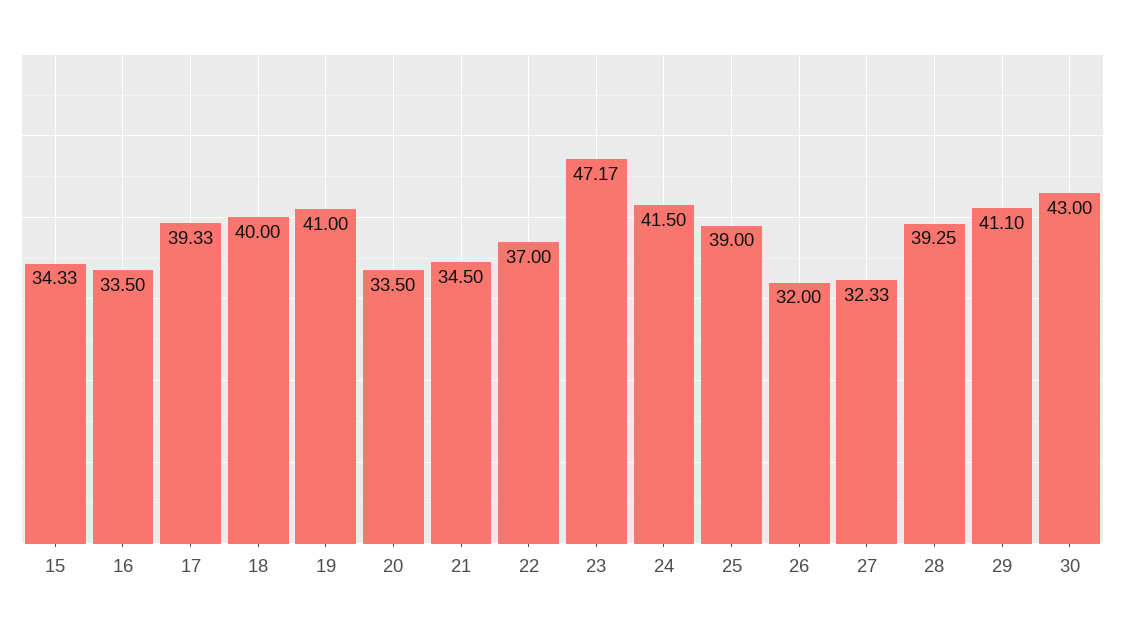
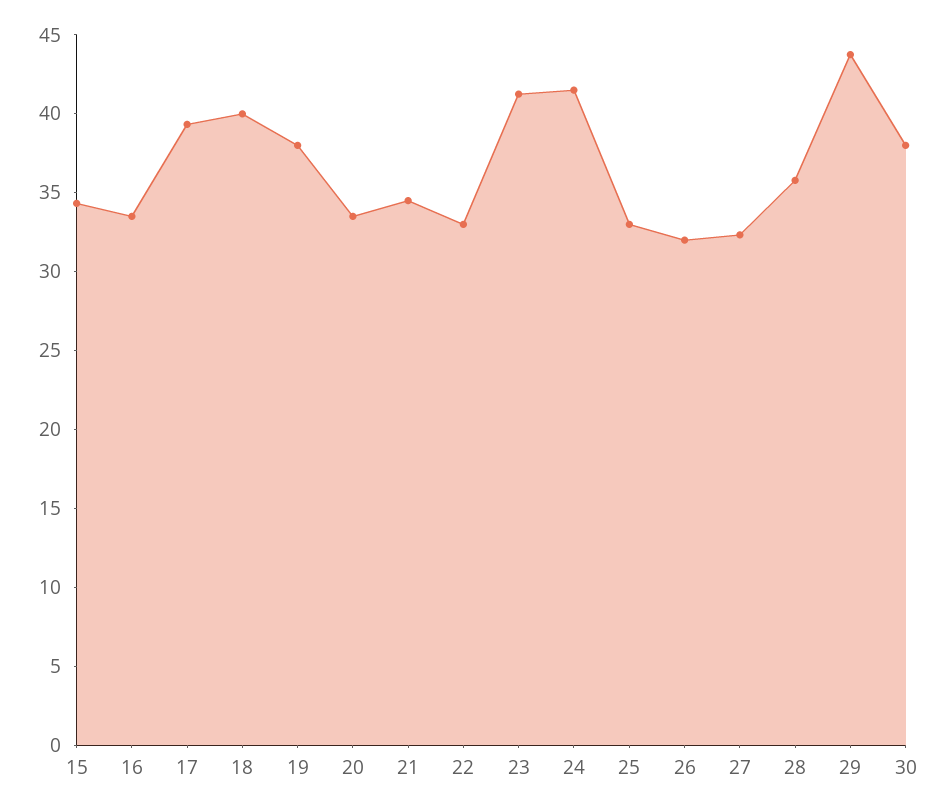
  {
    "15": 34.33,
    "16": 33.5,
    "17": 39.33,
    "18": 40,
-   "19": 41,
+   "19": 38,
    "20": 33.5,
    "21": 34.5,
-   "22": 37,
+   "22": 33,
-   "23": 47.17,
+   "23": 41,
    "24": 41.5,
-   "25": 39,
+   "25": 33,
    "26": 32,
    "27": 32.33,
-   "28": 39.25,
+   "28": 36,
-   "29": 41.1,
+   "29": 44,
-   "30": 43
+   "30": 38
  }

